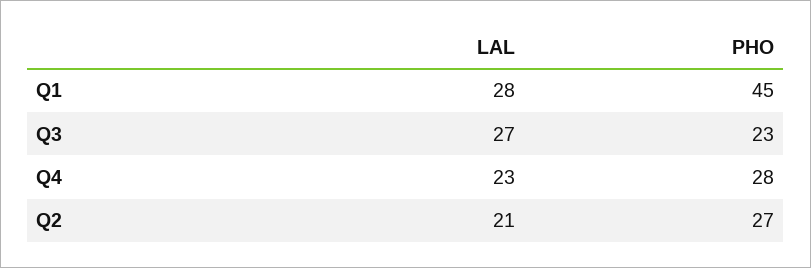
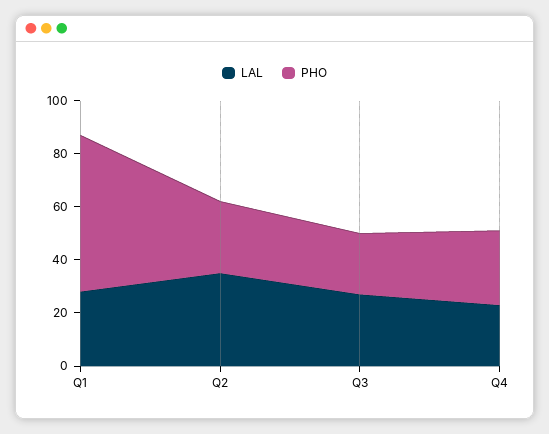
  {
    "LAL": {
      "Q1": 28,
      "Q3": 27,
      "Q4": 23,
-     "Q2": 21
+     "Q2": 35
    },
    "PHO": {
-     "Q1": 45,
+     "Q1": 60,
      "Q3": 23,
      "Q4": 28,
      "Q2": 27
    }
  }

